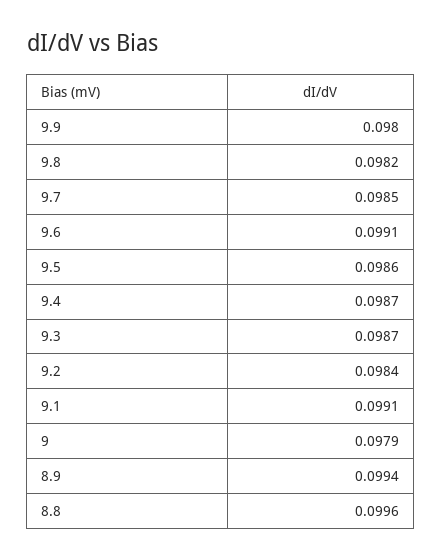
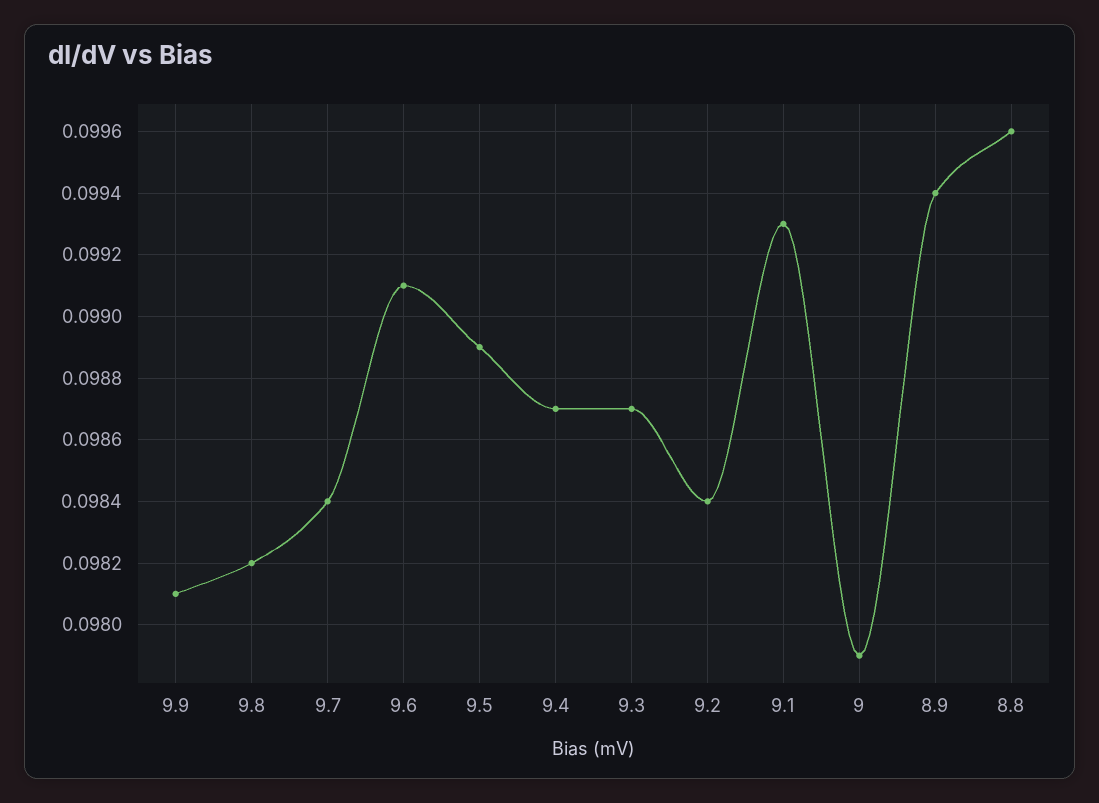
  {
-   "9.9": 0.098,
+   "9.9": 0.0981,
    "9.8": 0.0982,
-   "9.7": 0.0985,
+   "9.7": 0.0984,
    "9.6": 0.0991,
-   "9.5": 0.0986,
+   "9.5": 0.0989,
    "9.4": 0.0987,
    "9.3": 0.0987,
    "9.2": 0.0984,
-   "9.1": 0.0991,
+   "9.1": 0.0993,
    "9": 0.0979,
    "8.9": 0.0994,
    "8.8": 0.0996
  }

